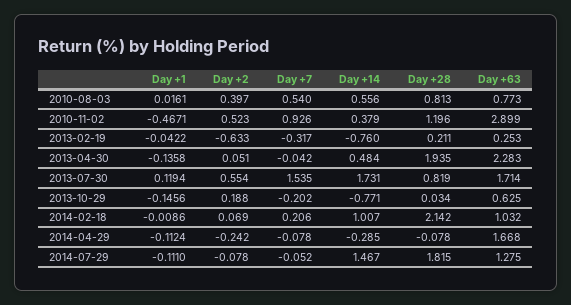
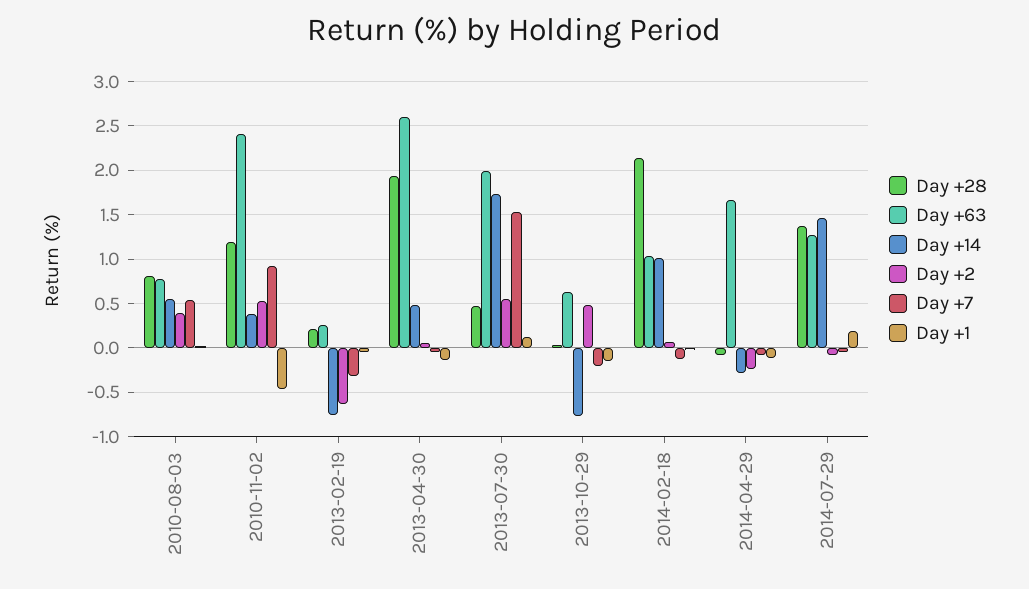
  {
    "Day +1": {
      "2010-08-03": 0.0161,
      "2010-11-02": -0.4671,
      "2013-02-19": -0.0422,
      "2013-04-30": -0.1358,
      "2013-07-30": 0.1194,
      "2013-10-29": -0.1456,
      "2014-02-18": -0.0086,
      "2014-04-29": -0.1124,
-     "2014-07-29": -0.111
+     "2014-07-29": 0.2
    },
    "Day +2": {
      "2010-08-03": 0.397,
      "2010-11-02": 0.523,
      "2013-02-19": -0.633,
      "2013-04-30": 0.051,
      "2013-07-30": 0.554,
-     "2013-10-29": 0.188,
+     "2013-10-29": 0.5,
      "2014-02-18": 0.069,
      "2014-04-29": -0.242,
      "2014-07-29": -0.078
    },
    "Day +7": {
      "2010-08-03": 0.54,
      "2010-11-02": 0.926,
      "2013-02-19": -0.317,
      "2013-04-30": -0.042,
      "2013-07-30": 1.535,
      "2013-10-29": -0.202,
-     "2014-02-18": 0.206,
+     "2014-02-18": -0.1,
      "2014-04-29": -0.078,
      "2014-07-29": -0.052
    },
    "Day +14": {
      "2010-08-03": 0.556,
      "2010-11-02": 0.379,
      "2013-02-19": -0.76,
      "2013-04-30": 0.484,
      "2013-07-30": 1.731,
      "2013-10-29": -0.771,
      "2014-02-18": 1.007,
      "2014-04-29": -0.285,
      "2014-07-29": 1.467
    },
    "Day +28": {
      "2010-08-03": 0.813,
      "2010-11-02": 1.196,
      "2013-02-19": 0.211,
      "2013-04-30": 1.935,
-     "2013-07-30": 0.819,
+     "2013-07-30": 0.5,
      "2013-10-29": 0.034,
      "2014-02-18": 2.142,
      "2014-04-29": -0.078,
-     "2014-07-29": 1.815
+     "2014-07-29": 1.4
    },
    "Day +63": {
      "2010-08-03": 0.773,
-     "2010-11-02": 2.899,
+     "2010-11-02": 2.4,
      "2013-02-19": 0.253,
-     "2013-04-30": 2.283,
+     "2013-04-30": 2.6,
-     "2013-07-30": 1.714,
+     "2013-07-30": 2,
      "2013-10-29": 0.625,
      "2014-02-18": 1.032,
      "2014-04-29": 1.668,
      "2014-07-29": 1.275
    }
  }

